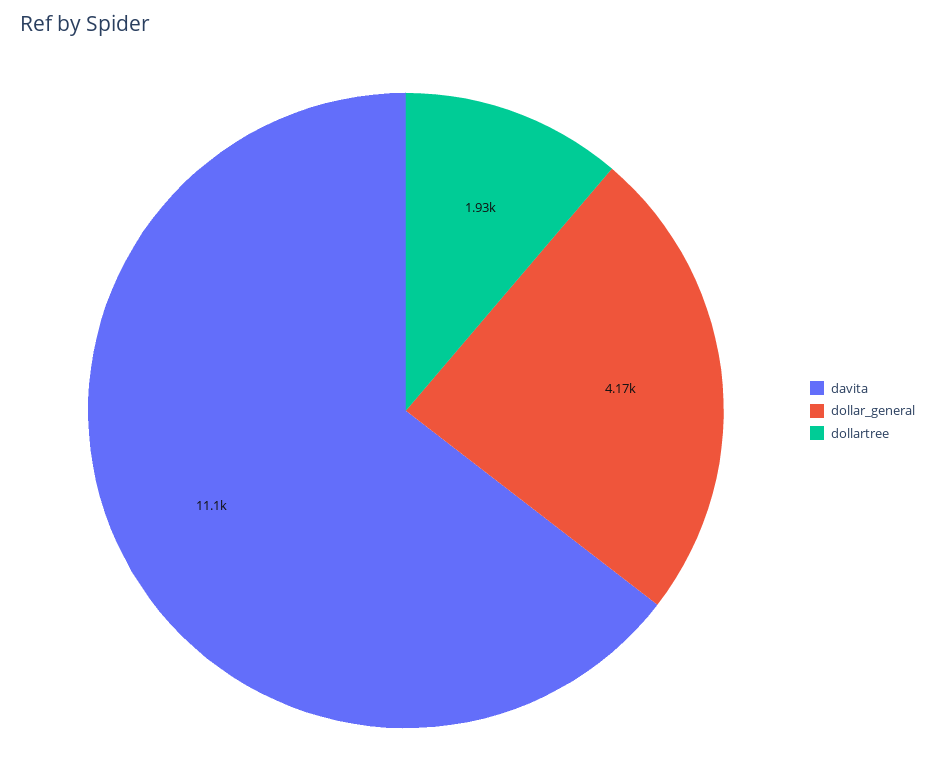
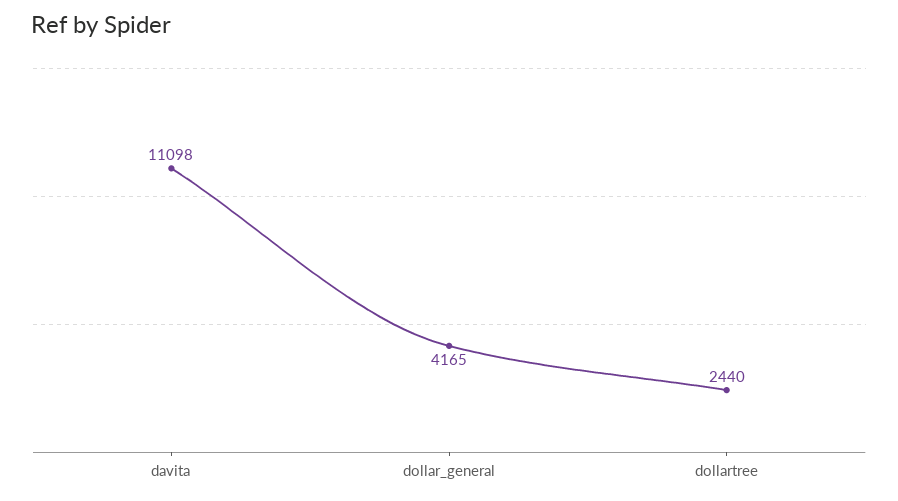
  {
    "davita": 11098,
    "dollar_general": 4165,
-   "dollartree": 1930
+   "dollartree": 2440
  }

